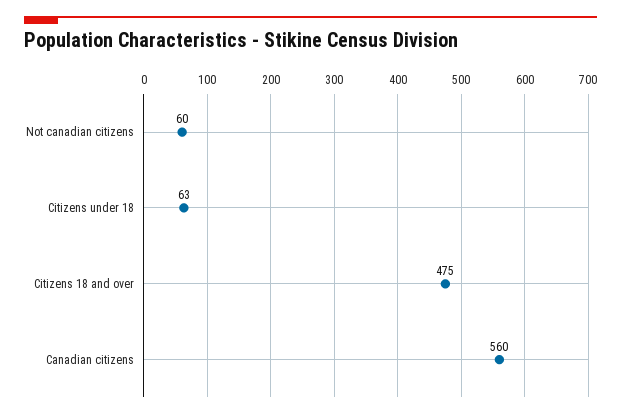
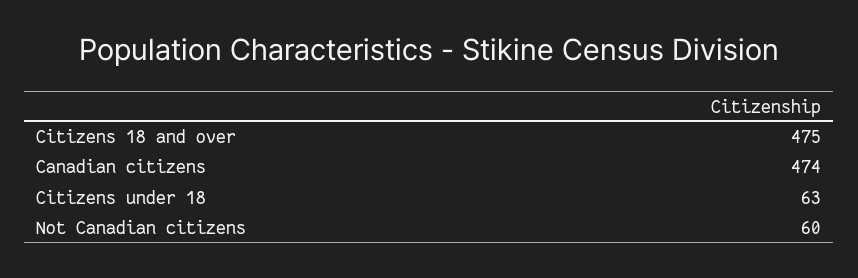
  {
    "Not canadian citizens": 60,
    "Citizens under 18": 63,
    "Citizens 18 and over": 475,
-   "Canadian citizens": 560
+   "Canadian citizens": 474
  }

